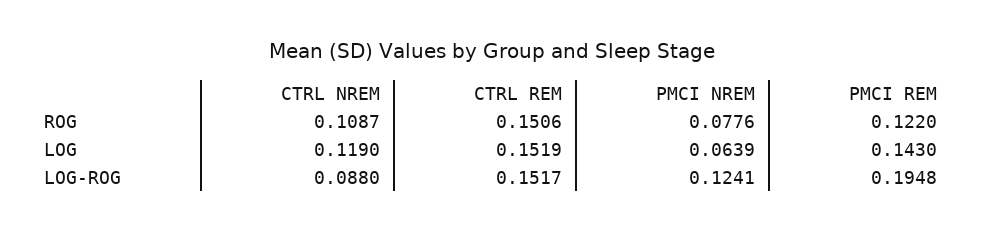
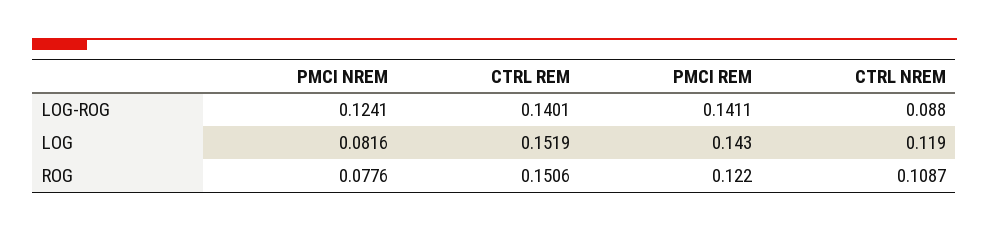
  {
    "CTRL NREM": {
      "ROG": 0.1087,
      "LOG": 0.119,
      "LOG-ROG": 0.088
    },
    "CTRL REM": {
      "ROG": 0.1506,
      "LOG": 0.1519,
-     "LOG-ROG": 0.1517
+     "LOG-ROG": 0.1401
    },
    "PMCI NREM": {
      "ROG": 0.0776,
-     "LOG": 0.0639,
+     "LOG": 0.0816,
      "LOG-ROG": 0.1241
    },
    "PMCI REM": {
      "ROG": 0.122,
      "LOG": 0.143,
-     "LOG-ROG": 0.1948
+     "LOG-ROG": 0.1411
    }
  }

